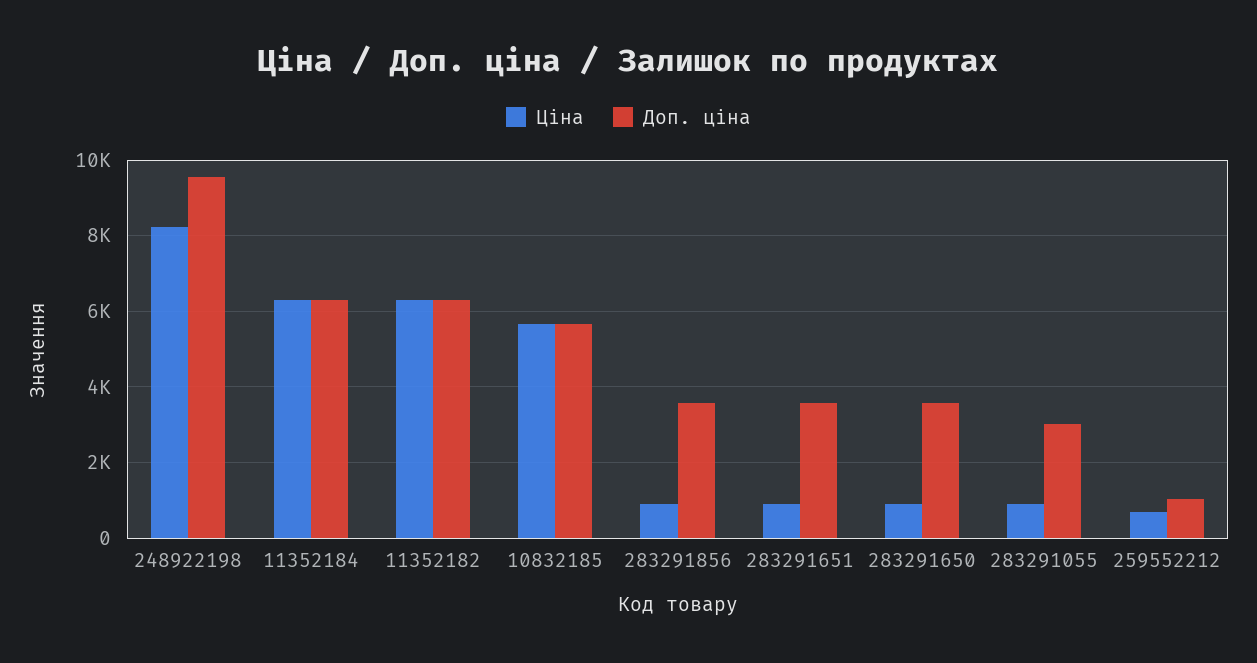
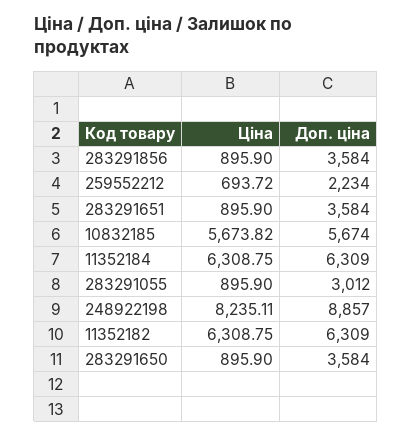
  {
    "Ціна": {
      "248922198": 8235.11,
      "11352184": 6308.75,
      "11352182": 6308.75,
      "10832185": 5673.82,
      "283291856": 895.9,
      "283291651": 895.9,
      "283291650": 895.9,
      "283291055": 895.9,
      "259552212": 693.72
    },
    "Доп. ціна": {
-     "248922198": 9600,
+     "248922198": 8857,
      "11352184": 6309,
      "11352182": 6309,
      "10832185": 5674,
      "283291856": 3584,
      "283291651": 3584,
      "283291650": 3584,
      "283291055": 3012,
-     "259552212": 1000
+     "259552212": 2234
    }
  }

